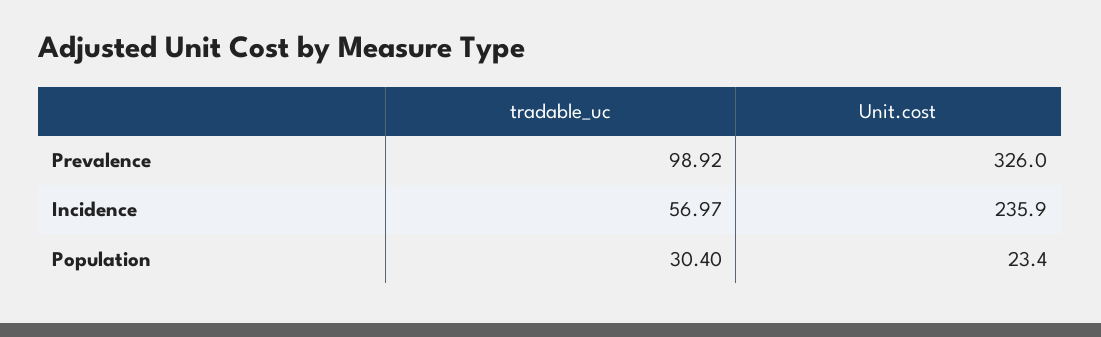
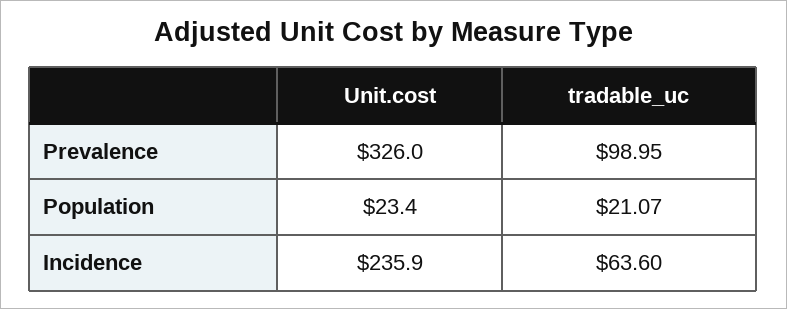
  {
    "tradable_uc": {
-     "Prevalence": 98.92,
+     "Prevalence": 98.95,
-     "Incidence": 56.97,
+     "Incidence": 63.6,
-     "Population": 30.4
+     "Population": 21.07
    },
    "Unit.cost": {
      "Prevalence": 326,
      "Incidence": 235.9,
      "Population": 23.4
    }
  }

